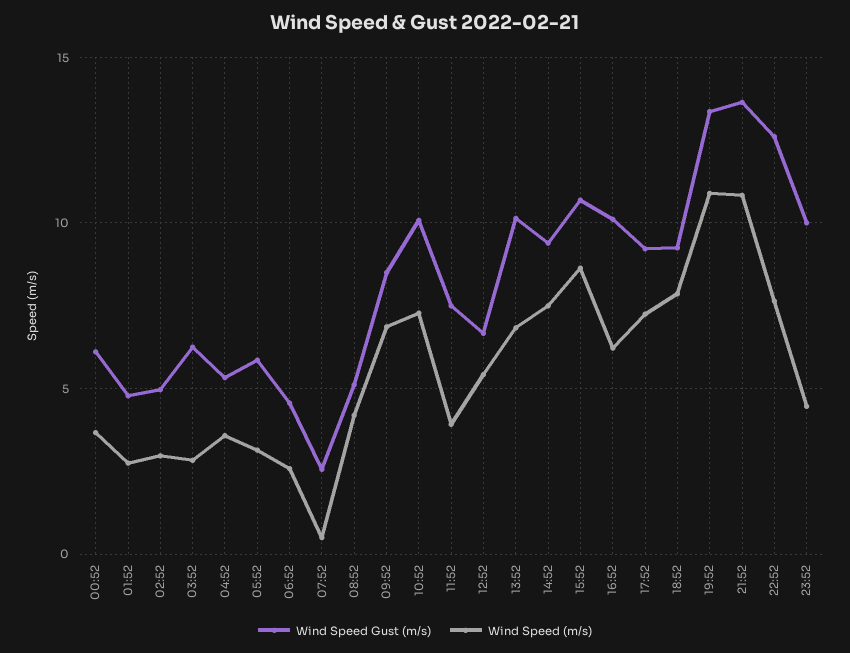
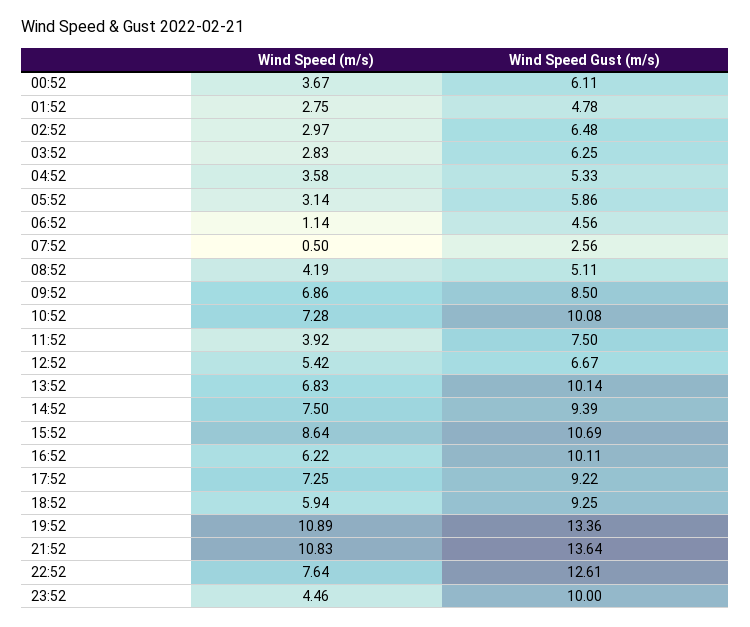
  {
    "Wind Speed Gust (m/s)": {
      "00:52": 6.11,
      "01:52": 4.78,
-     "02:52": 5,
+     "02:52": 6.48,
      "03:52": 6.25,
      "04:52": 5.33,
      "05:52": 5.86,
      "06:52": 4.56,
      "07:52": 2.56,
      "08:52": 5.11,
      "09:52": 8.5,
      "10:52": 10.08,
      "11:52": 7.5,
      "12:52": 6.67,
      "13:52": 10.14,
      "14:52": 9.39,
      "15:52": 10.69,
      "16:52": 10.11,
      "17:52": 9.22,
      "18:52": 9.25,
      "19:52": 13.36,
      "21:52": 13.64,
      "22:52": 12.61,
      "23:52": 10
    },
    "Wind Speed (m/s)": {
      "00:52": 3.67,
      "01:52": 2.75,
      "02:52": 2.97,
      "03:52": 2.83,
      "04:52": 3.58,
      "05:52": 3.14,
-     "06:52": 2.5,
+     "06:52": 1.14,
      "07:52": 0.5,
      "08:52": 4.19,
      "09:52": 6.86,
      "10:52": 7.28,
      "11:52": 3.92,
      "12:52": 5.42,
      "13:52": 6.83,
      "14:52": 7.5,
      "15:52": 8.64,
      "16:52": 6.22,
      "17:52": 7.25,
-     "18:52": 8,
+     "18:52": 5.94,
      "19:52": 10.89,
      "21:52": 10.83,
      "22:52": 7.64,
      "23:52": 4.46
    }
  }

